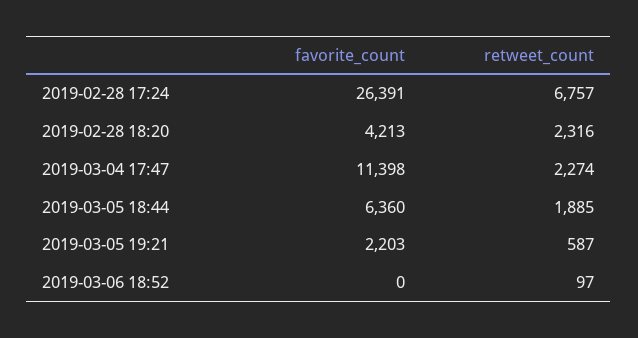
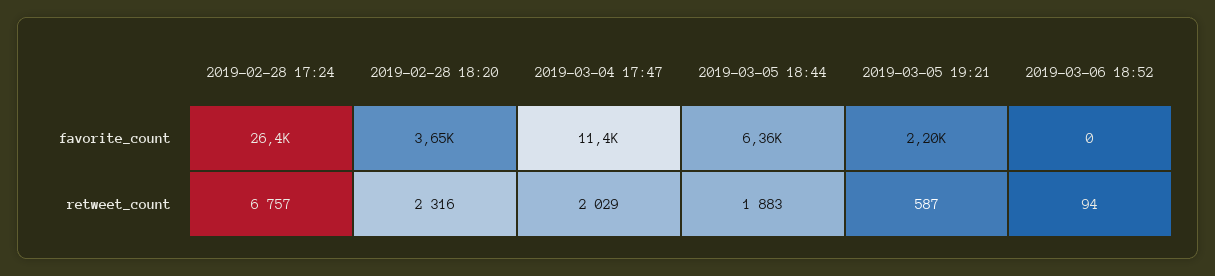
  {
    "favorite_count": {
      "2019-02-28 17:24": 26391,
-     "2019-02-28 18:20": 4213,
+     "2019-02-28 18:20": 3650,
      "2019-03-04 17:47": 11398,
      "2019-03-05 18:44": 6360,
      "2019-03-05 19:21": 2203,
      "2019-03-06 18:52": 0
    },
    "retweet_count": {
      "2019-02-28 17:24": 6757,
      "2019-02-28 18:20": 2316,
-     "2019-03-04 17:47": 2274,
+     "2019-03-04 17:47": 2029,
-     "2019-03-05 18:44": 1885,
+     "2019-03-05 18:44": 1883,
      "2019-03-05 19:21": 587,
-     "2019-03-06 18:52": 97
+     "2019-03-06 18:52": 94
    }
  }

